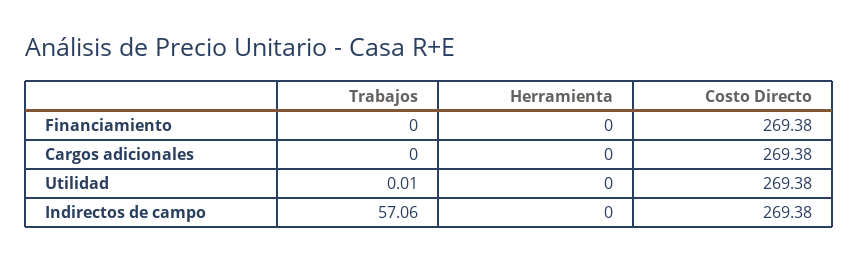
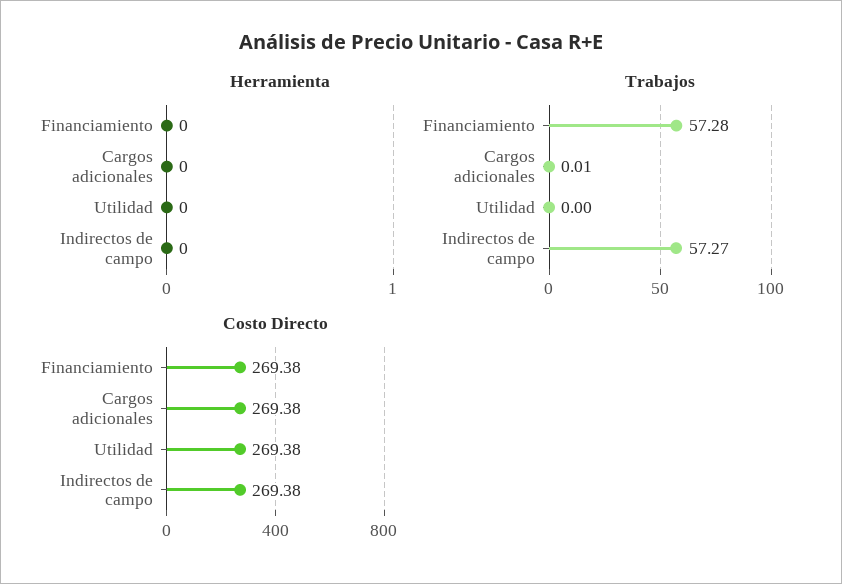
  {
    "Trabajos": {
-     "Financiamiento": 0,
+     "Financiamiento": 57.28,
-     "Cargos adicionales": 0,
+     "Cargos adicionales": 0.01,
-     "Utilidad": 0.01,
+     "Utilidad": 0,
-     "Indirectos de campo": 57.06
+     "Indirectos de campo": 57.27
    },
    "Herramienta": {
      "Financiamiento": 0,
      "Cargos adicionales": 0,
      "Utilidad": 0,
      "Indirectos de campo": 0
    },
    "Costo Directo": {
      "Financiamiento": 269.38,
      "Cargos adicionales": 269.38,
      "Utilidad": 269.38,
      "Indirectos de campo": 269.38
    }
  }

